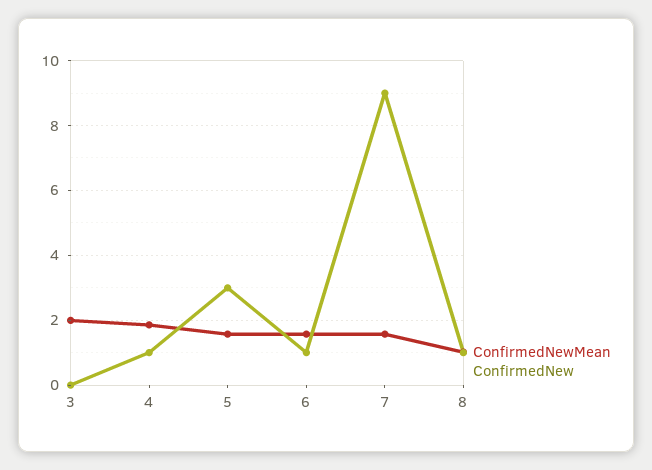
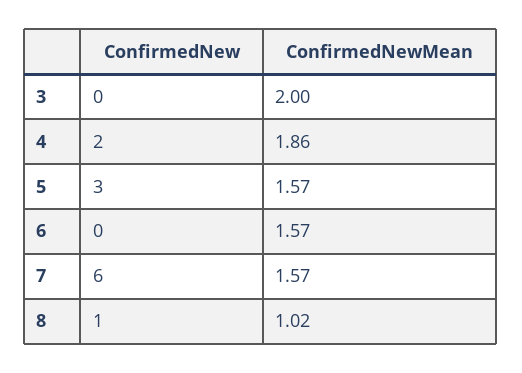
  {
    "ConfirmedNewMean": {
      "3": 2,
      "4": 1.86,
      "5": 1.57,
      "6": 1.57,
      "7": 1.57,
      "8": 1.02
    },
    "ConfirmedNew": {
      "3": 0,
-     "4": 1,
+     "4": 2,
      "5": 3,
-     "6": 1,
+     "6": 0,
-     "7": 9,
+     "7": 6,
      "8": 1
    }
  }

